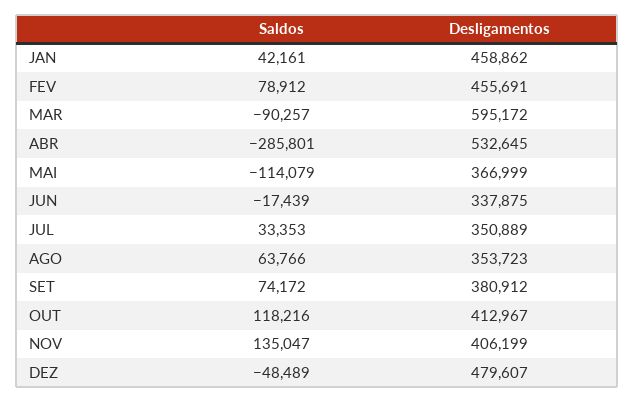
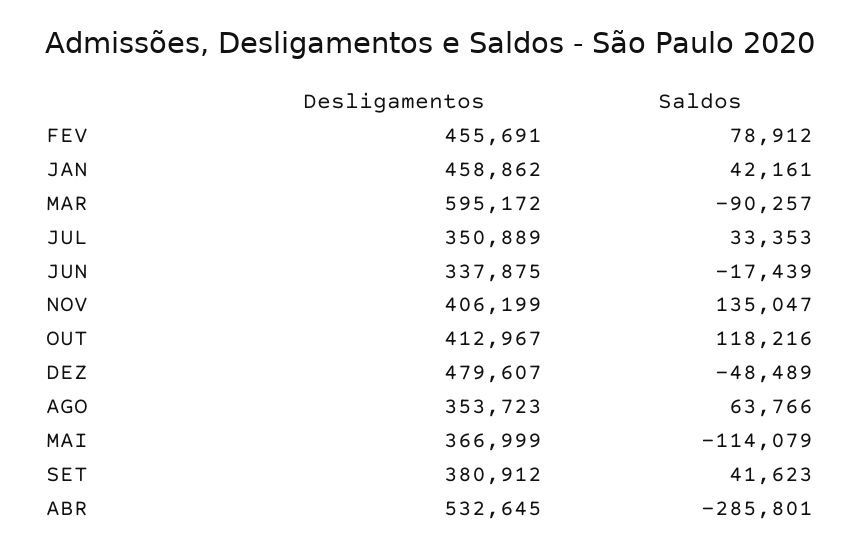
  {
    "Saldos": {
      "JAN": 42161,
      "FEV": 78912,
      "MAR": -90257,
      "ABR": -285801,
      "MAI": -114079,
      "JUN": -17439,
      "JUL": 33353,
      "AGO": 63766,
-     "SET": 74172,
+     "SET": 41623,
      "OUT": 118216,
      "NOV": 135047,
      "DEZ": -48489
    },
    "Desligamentos": {
      "JAN": 458862,
      "FEV": 455691,
      "MAR": 595172,
      "ABR": 532645,
      "MAI": 366999,
      "JUN": 337875,
      "JUL": 350889,
      "AGO": 353723,
      "SET": 380912,
      "OUT": 412967,
      "NOV": 406199,
      "DEZ": 479607
    }
  }

